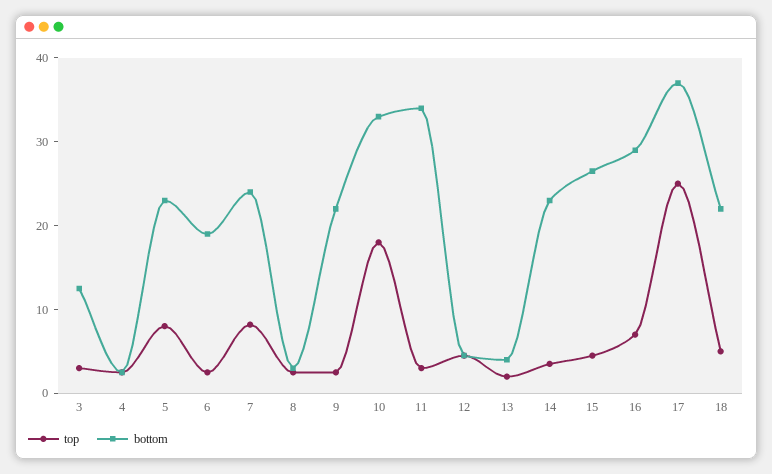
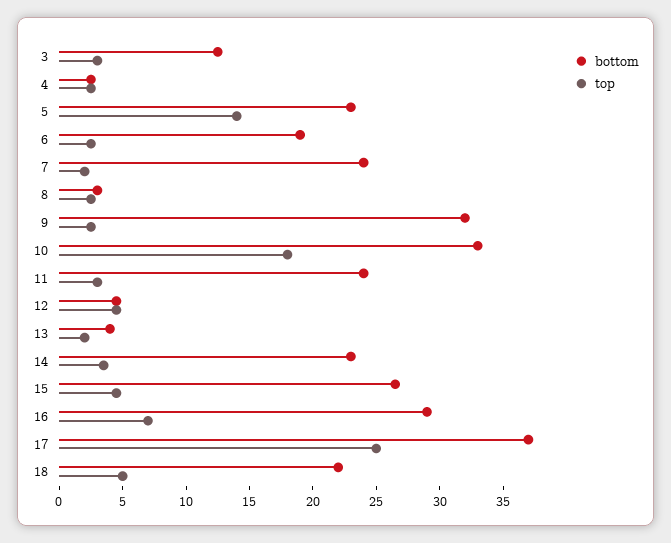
  {
    "top": {
      "3": 3,
      "4": 3,
-     "5": 8,
+     "5": 14,
      "6": 3,
-     "7": 8,
+     "7": 2,
      "8": 3,
      "9": 3,
      "10": 18,
      "11": 3,
      "12": 5,
      "13": 2,
      "14": 4,
      "15": 5,
      "16": 7,
      "17": 25,
      "18": 5
    },
    "bottom": {
      "3": 13,
      "4": 3,
      "5": 23,
      "6": 19,
      "7": 24,
      "8": 3,
-     "9": 22,
+     "9": 32,
      "10": 33,
-     "11": 34,
+     "11": 24,
      "12": 5,
      "13": 4,
      "14": 23,
      "15": 27,
      "16": 29,
      "17": 37,
      "18": 22
    }
  }

